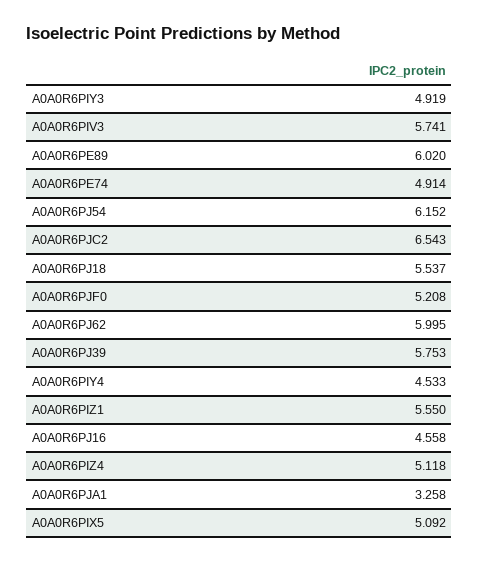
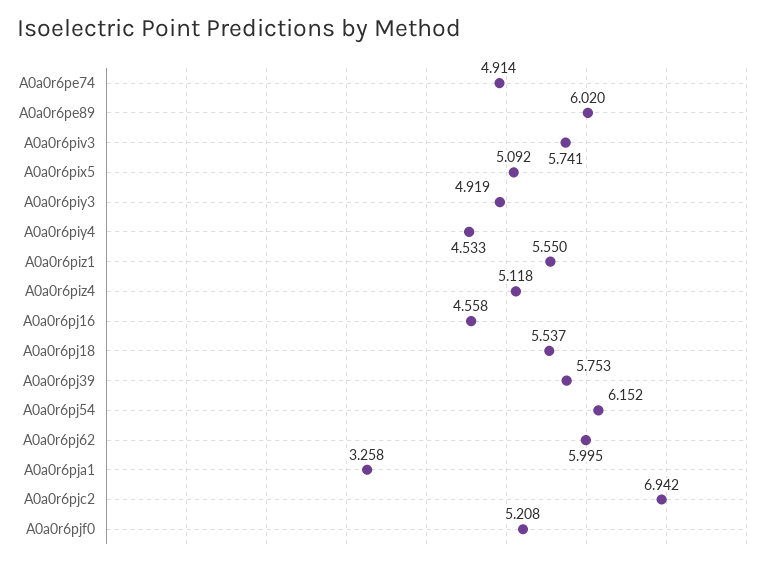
  {
    "A0A0R6PIY3": 4.919,
    "A0A0R6PIV3": 5.741,
    "A0A0R6PE89": 6.02,
    "A0A0R6PE74": 4.914,
    "A0A0R6PJ54": 6.152,
-   "A0A0R6PJC2": 6.543,
+   "A0A0R6PJC2": 6.942,
    "A0A0R6PJ18": 5.537,
    "A0A0R6PJF0": 5.208,
    "A0A0R6PJ62": 5.995,
    "A0A0R6PJ39": 5.753,
    "A0A0R6PIY4": 4.533,
    "A0A0R6PIZ1": 5.55,
    "A0A0R6PJ16": 4.558,
    "A0A0R6PIZ4": 5.118,
    "A0A0R6PJA1": 3.258,
    "A0A0R6PIX5": 5.092
  }

